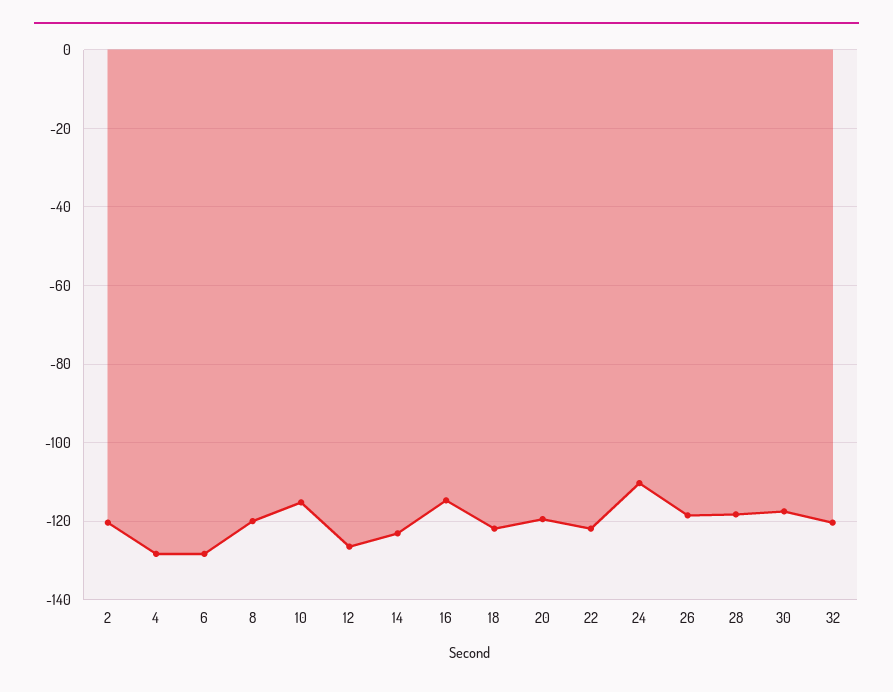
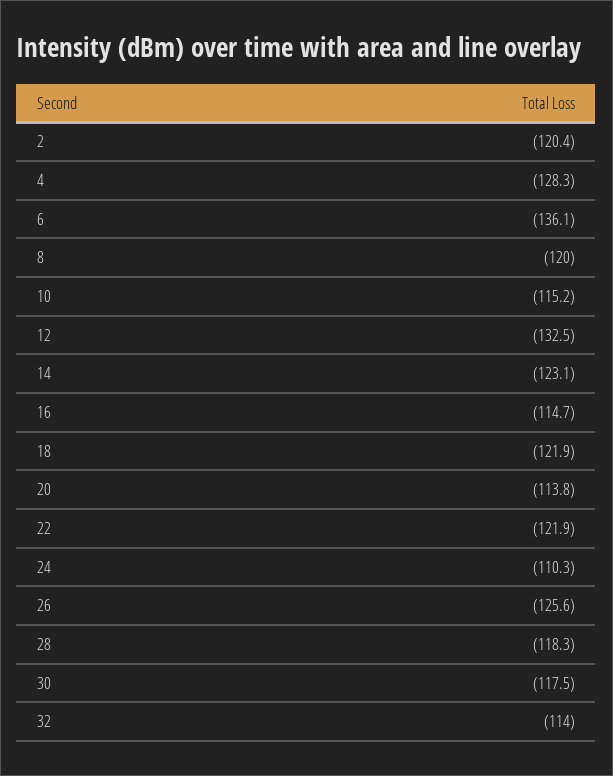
  {
    "2": -120.4,
    "4": -128.3,
-   "6": -128,
+   "6": -136.1,
    "8": -120,
    "10": -115.2,
-   "12": -126,
+   "12": -132.5,
    "14": -123.1,
    "16": -114.7,
    "18": -121.9,
-   "20": -120,
+   "20": -113.8,
    "22": -121.9,
    "24": -110.3,
-   "26": -118,
+   "26": -125.6,
    "28": -118.3,
    "30": -117.5,
-   "32": -120
+   "32": -114
  }

